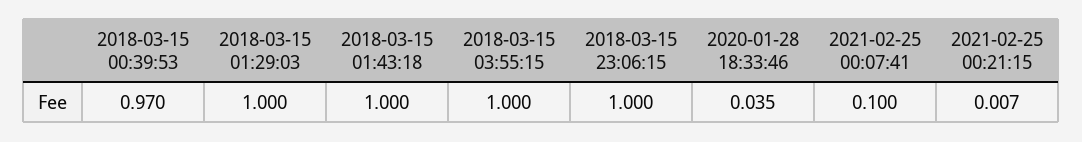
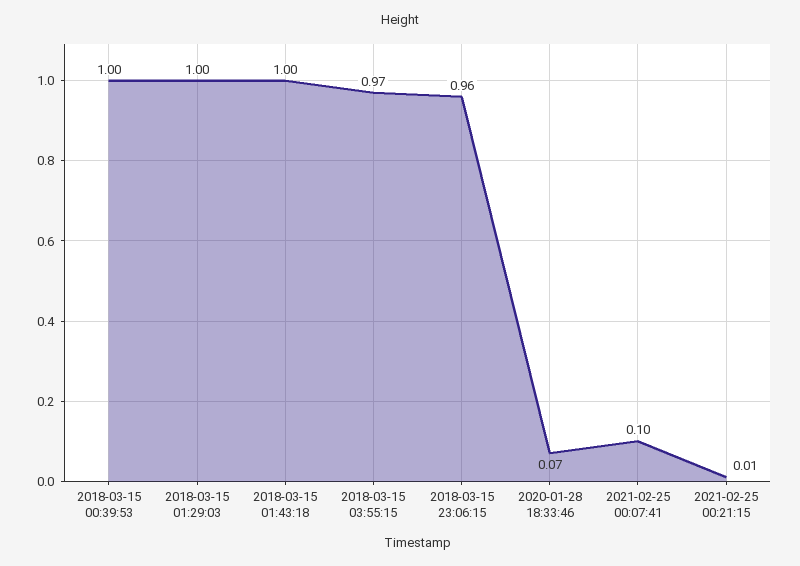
  {
-   "2018-03-15 00:39:53": 0.97,
+   "2018-03-15 00:39:53": 1,
    "2018-03-15 01:29:03": 1,
    "2018-03-15 01:43:18": 1,
-   "2018-03-15 03:55:15": 1,
+   "2018-03-15 03:55:15": 0.97,
-   "2018-03-15 23:06:15": 1,
+   "2018-03-15 23:06:15": 0.96,
-   "2020-01-28 18:33:46": 0.035,
+   "2020-01-28 18:33:46": 0.07,
    "2021-02-25 00:07:41": 0.1,
    "2021-02-25 00:21:15": 0.007
  }

